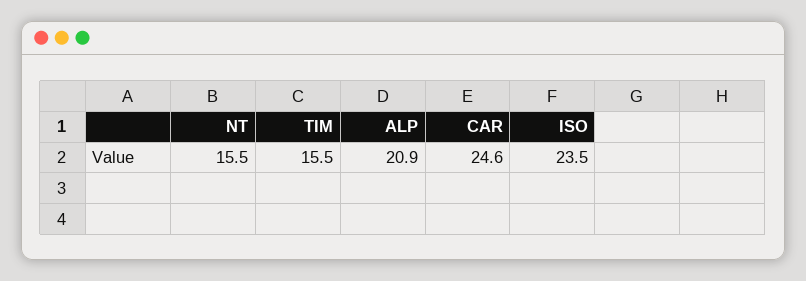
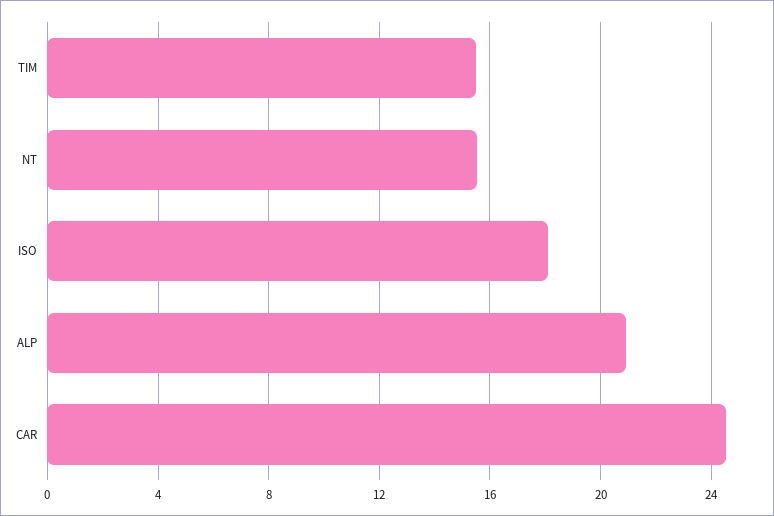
  {
    "NT": 15.5,
    "TIM": 15.5,
    "ALP": 20.9,
    "CAR": 24.6,
-   "ISO": 23.5
+   "ISO": 18
  }

